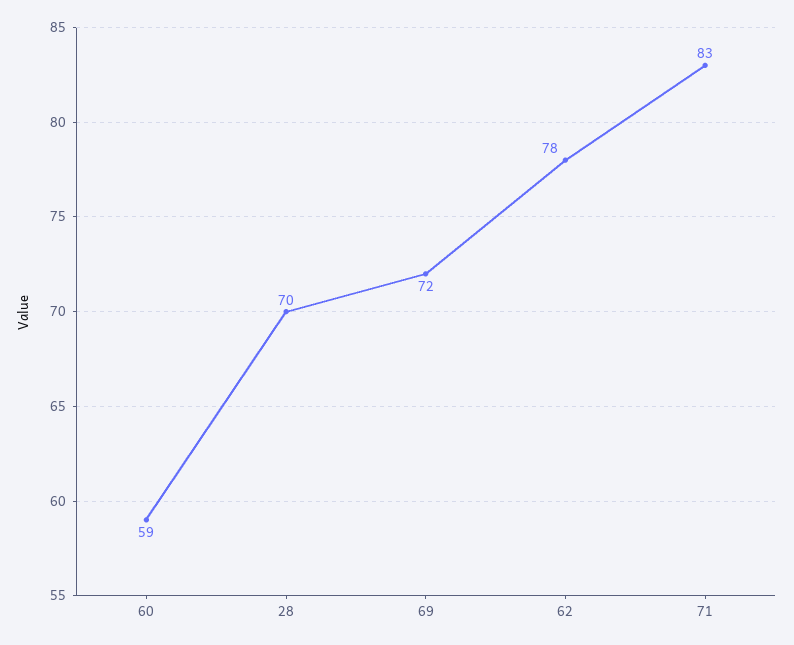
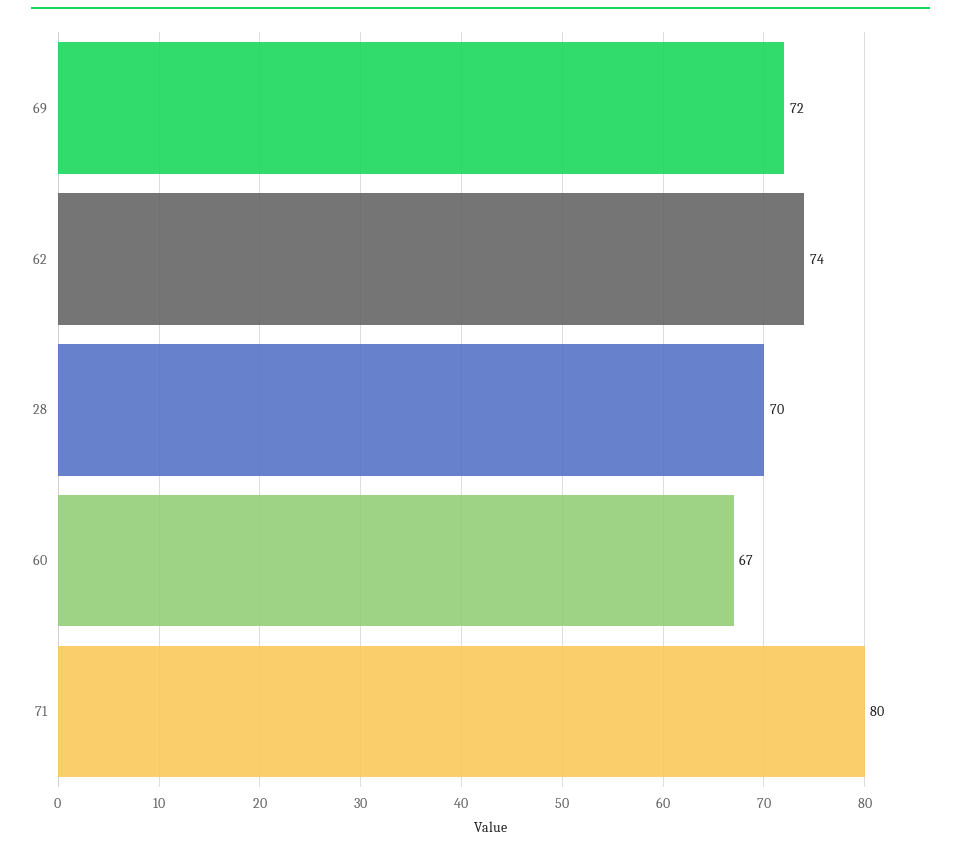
  {
-   "60": 59,
+   "60": 67,
    "28": 70,
    "69": 72,
-   "62": 78,
+   "62": 74,
-   "71": 83
+   "71": 80
  }

